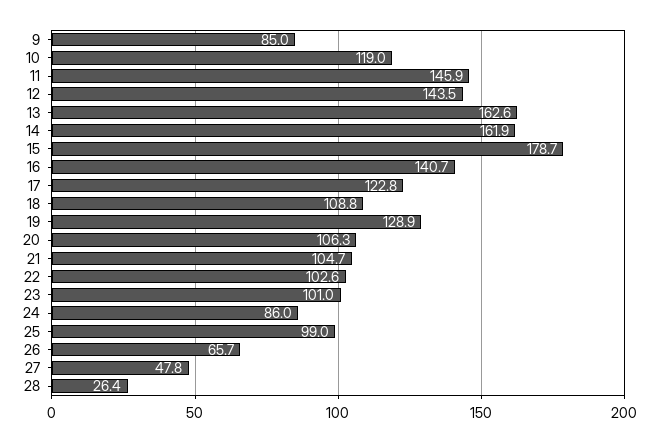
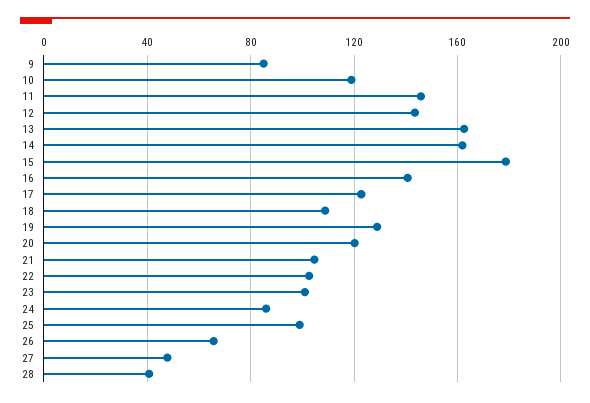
  {
    "9": 85,
    "10": 119,
    "11": 145.9,
    "12": 143.5,
    "13": 162.6,
    "14": 161.9,
    "15": 178.7,
    "16": 140.7,
    "17": 122.8,
    "18": 108.8,
    "19": 128.9,
-   "20": 106.3,
+   "20": 120,
    "21": 104.7,
    "22": 102.6,
    "23": 101,
    "24": 86,
    "25": 99,
    "26": 65.7,
    "27": 47.8,
-   "28": 26.4
+   "28": 40
  }

